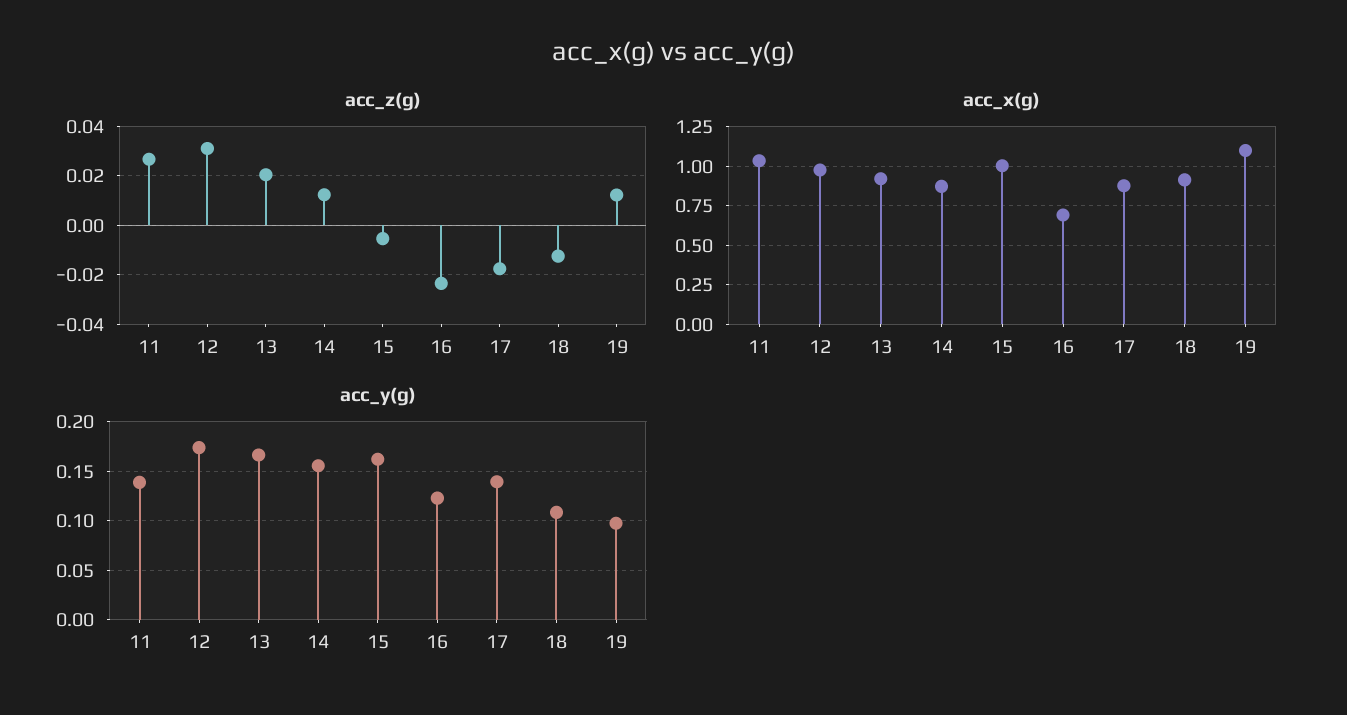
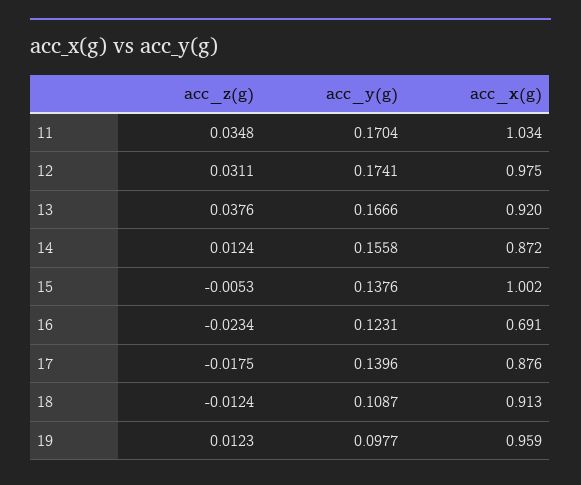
  {
    "acc_z(g)": {
-     "11": 0.0275,
+     "11": 0.0348,
      "12": 0.0311,
-     "13": 0.02,
+     "13": 0.0376,
      "14": 0.0124,
      "15": -0.0053,
      "16": -0.0234,
      "17": -0.0175,
      "18": -0.0124,
      "19": 0.0123
    },
    "acc_x(g)": {
      "11": 1.034,
      "12": 0.975,
      "13": 0.92,
      "14": 0.872,
      "15": 1.002,
      "16": 0.691,
      "17": 0.876,
      "18": 0.913,
-     "19": 1.1
+     "19": 0.959
    },
    "acc_y(g)": {
-     "11": 0.14,
+     "11": 0.1704,
      "12": 0.1741,
      "13": 0.1666,
      "14": 0.1558,
-     "15": 0.16,
+     "15": 0.1376,
      "16": 0.1231,
      "17": 0.1396,
      "18": 0.1087,
      "19": 0.0977
    }
  }

